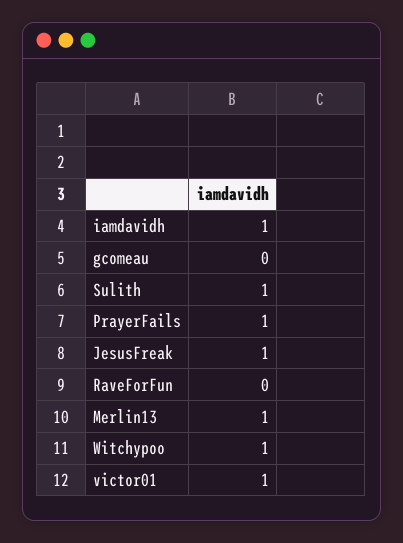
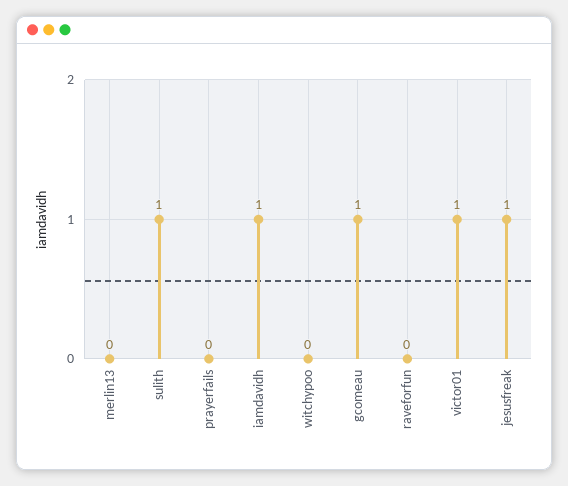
  {
    "iamdavidh": 1,
-   "gcomeau": 0,
+   "gcomeau": 1,
    "Sulith": 1,
-   "PrayerFails": 1,
+   "PrayerFails": 0,
    "JesusFreak": 1,
    "RaveForFun": 0,
-   "Merlin13": 1,
+   "Merlin13": 0,
-   "Witchypoo": 1,
+   "Witchypoo": 0,
    "victor01": 1
  }

